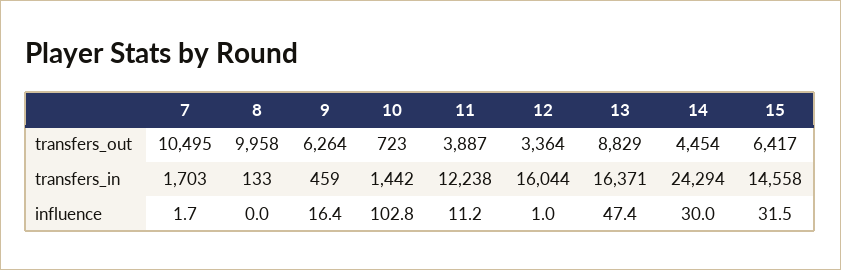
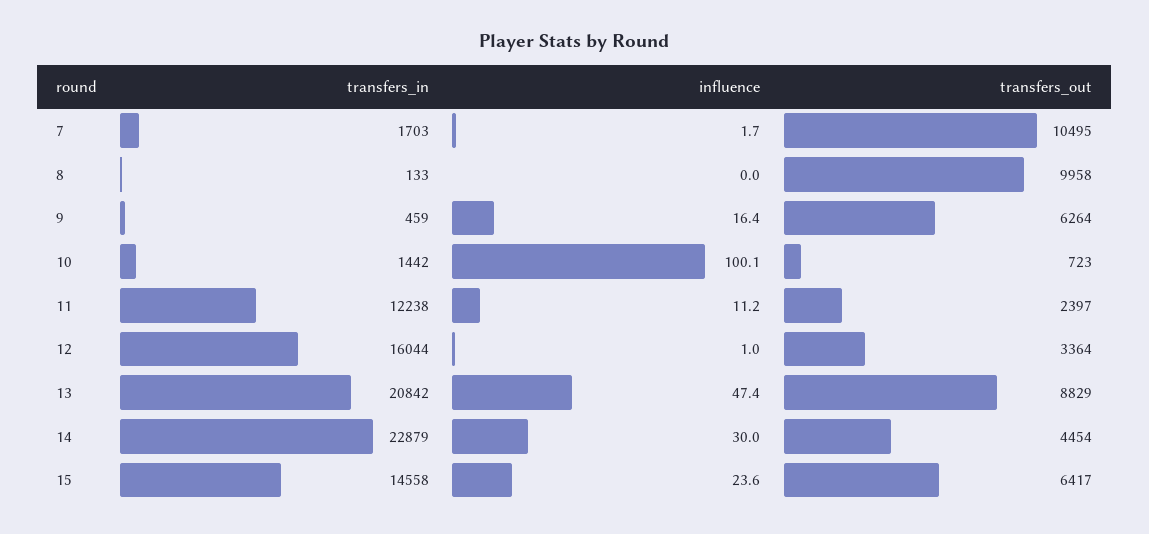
  {
    "7": {
      "transfers_out": 10495,
      "transfers_in": 1703,
      "influence": 1.7
    },
    "8": {
      "transfers_out": 9958,
      "transfers_in": 133,
      "influence": 0
    },
    "9": {
      "transfers_out": 6264,
      "transfers_in": 459,
      "influence": 16.4
    },
    "10": {
      "transfers_out": 723,
      "transfers_in": 1442,
-     "influence": 102.8
+     "influence": 100.1
    },
    "11": {
-     "transfers_out": 3887,
+     "transfers_out": 2397,
      "transfers_in": 12238,
      "influence": 11.2
    },
    "12": {
      "transfers_out": 3364,
      "transfers_in": 16044,
      "influence": 1
    },
    "13": {
      "transfers_out": 8829,
-     "transfers_in": 16371,
+     "transfers_in": 20842,
      "influence": 47.4
    },
    "14": {
      "transfers_out": 4454,
-     "transfers_in": 24294,
+     "transfers_in": 22879,
      "influence": 30
    },
    "15": {
      "transfers_out": 6417,
      "transfers_in": 14558,
-     "influence": 31.5
+     "influence": 23.6
    }
  }

